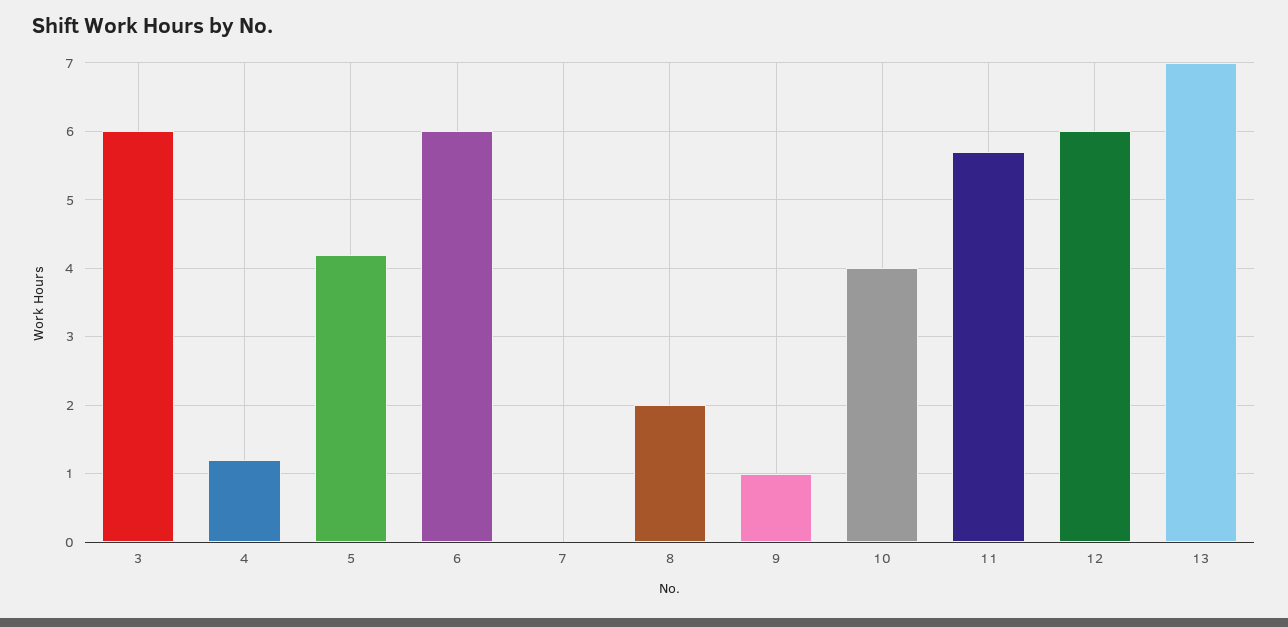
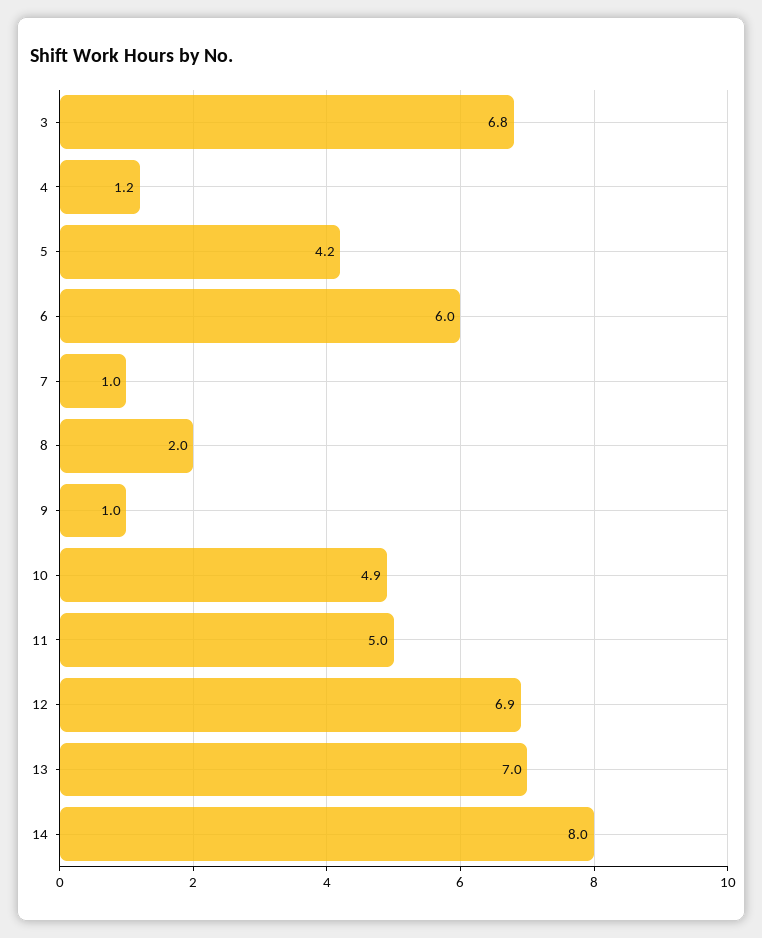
  {
-   "3": 6,
+   "3": 6.8,
    "4": 1.2,
    "5": 4.2,
    "6": 6,
-   "7": 0,
+   "7": 1,
    "8": 2,
    "9": 1,
-   "10": 4,
+   "10": 4.9,
-   "11": 5.7,
+   "11": 5,
-   "12": 6,
+   "12": 6.9,
-   "13": 7
+   "13": 7,
+   "14": 8
  }

